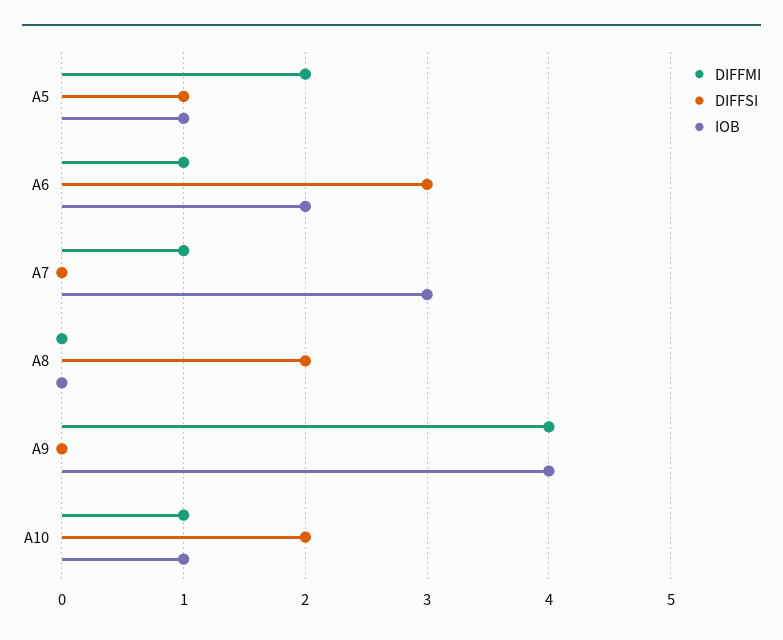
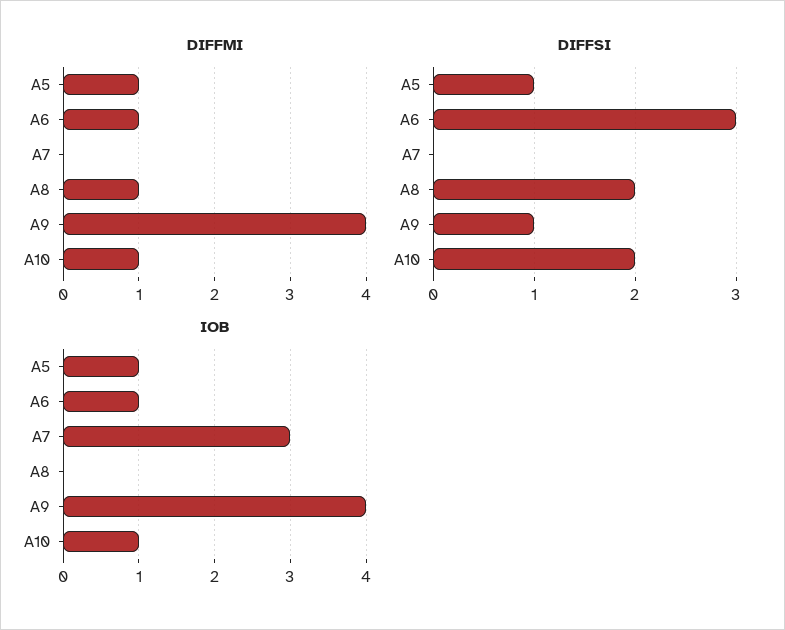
  {
    "DIFFMI": {
-     "A5": 2,
+     "A5": 1,
      "A6": 1,
-     "A7": 1,
+     "A7": 0,
-     "A8": 0,
+     "A8": 1,
      "A9": 4,
      "A10": 1
    },
    "DIFFSI": {
      "A5": 1,
      "A6": 3,
      "A7": 0,
      "A8": 2,
-     "A9": 0,
+     "A9": 1,
      "A10": 2
    },
    "IOB": {
      "A5": 1,
-     "A6": 2,
+     "A6": 1,
      "A7": 3,
      "A8": 0,
      "A9": 4,
      "A10": 1
    }
  }

